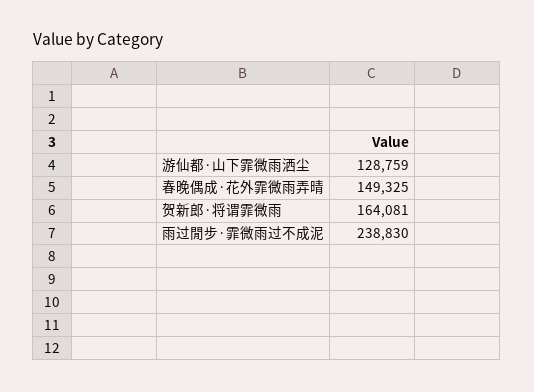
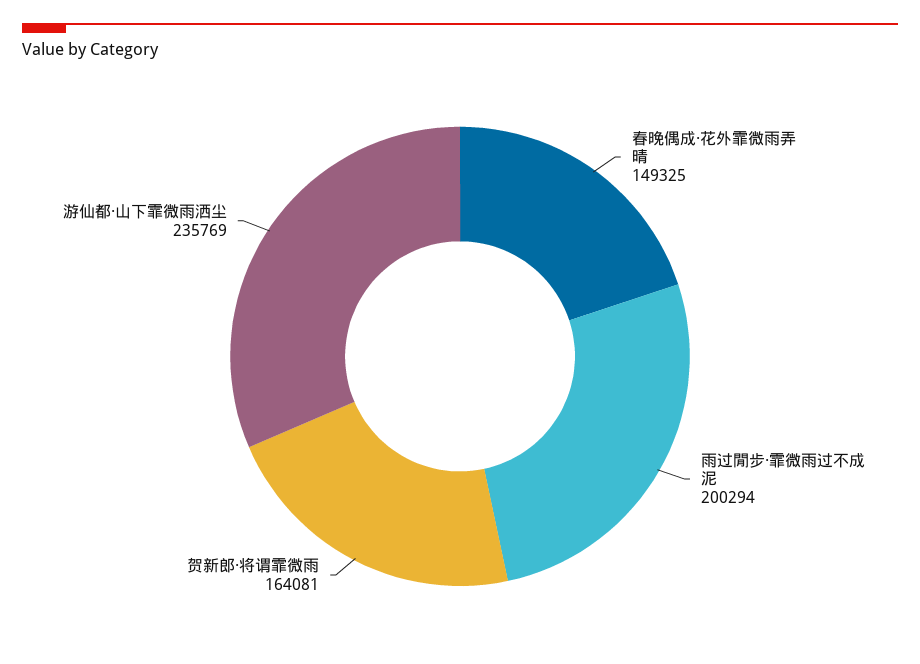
  {
-   "游仙都·山下霏微雨洒尘": 128759,
+   "游仙都·山下霏微雨洒尘": 235769,
    "春晚偶成·花外霏微雨弄晴": 149325,
    "贺新郎·将谓霏微雨": 164081,
-   "雨过閒步·霏微雨过不成泥": 238830
+   "雨过閒步·霏微雨过不成泥": 200294
  }

